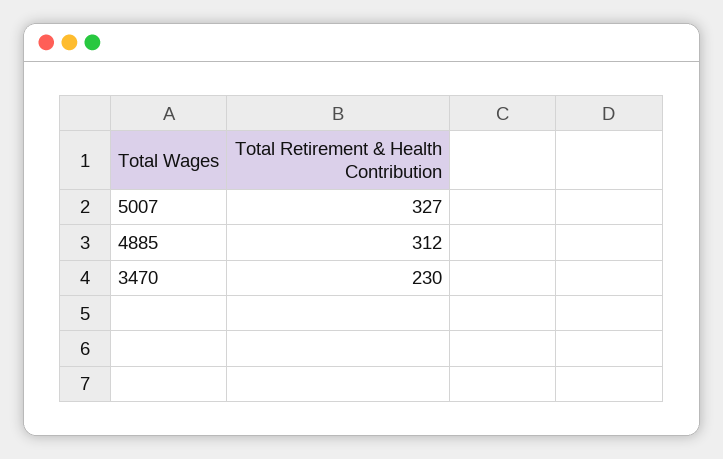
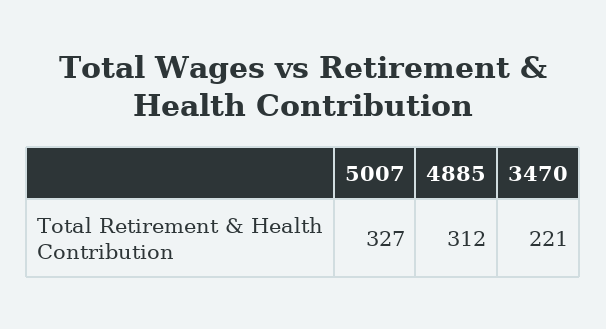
  {
    "5007": 327,
    "4885": 312,
-   "3470": 230
+   "3470": 221
  }

